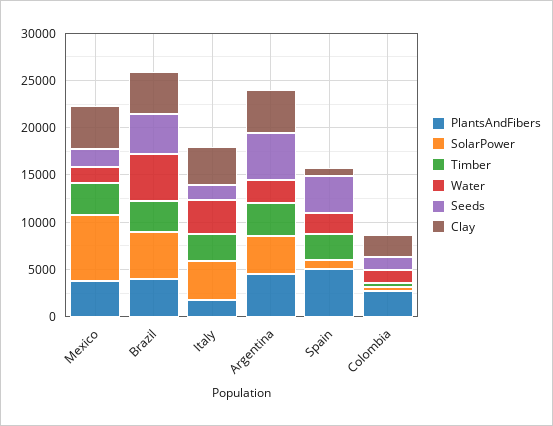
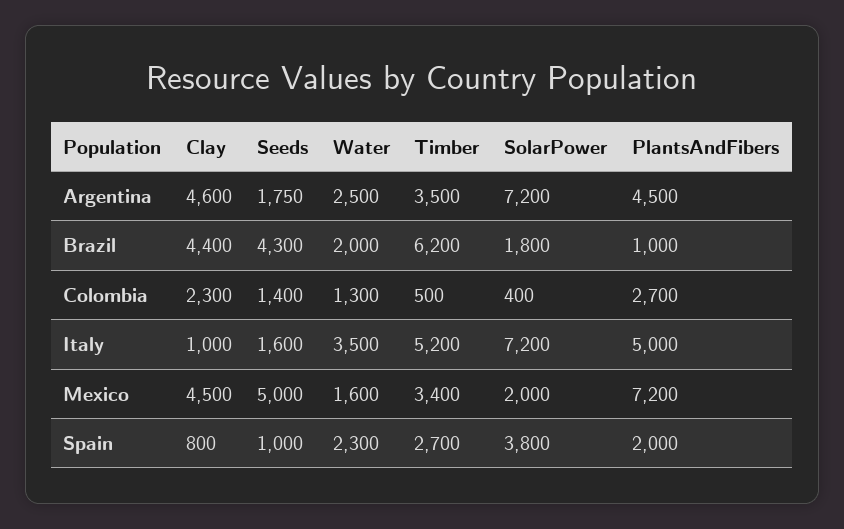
  {
    "PlantsAndFibers": {
-     "Mexico": 4000,
+     "Mexico": 7200,
-     "Brazil": 4000,
+     "Brazil": 1000,
-     "Italy": 2000,
+     "Italy": 5000,
      "Argentina": 4500,
-     "Spain": 5000,
+     "Spain": 2000,
      "Colombia": 2700
    },
    "SolarPower": {
-     "Mexico": 7000,
+     "Mexico": 2000,
-     "Brazil": 5000,
+     "Brazil": 1800,
-     "Italy": 4000,
+     "Italy": 7200,
-     "Argentina": 4000,
+     "Argentina": 7200,
-     "Spain": 1000,
+     "Spain": 3800,
      "Colombia": 400
    },
    "Timber": {
      "Mexico": 3400,
-     "Brazil": 3000,
+     "Brazil": 6200,
-     "Italy": 3000,
+     "Italy": 5200,
      "Argentina": 3500,
      "Spain": 2700,
      "Colombia": 500
    },
    "Water": {
      "Mexico": 1600,
-     "Brazil": 5000,
+     "Brazil": 2000,
      "Italy": 3500,
      "Argentina": 2500,
      "Spain": 2300,
      "Colombia": 1300
    },
    "Seeds": {
-     "Mexico": 2000,
+     "Mexico": 5000,
      "Brazil": 4300,
      "Italy": 1600,
-     "Argentina": 5000,
+     "Argentina": 1750,
-     "Spain": 4000,
+     "Spain": 1000,
      "Colombia": 1400
    },
    "Clay": {
      "Mexico": 4500,
      "Brazil": 4400,
-     "Italy": 4000,
+     "Italy": 1000,
      "Argentina": 4600,
      "Spain": 800,
      "Colombia": 2300
    }
  }

